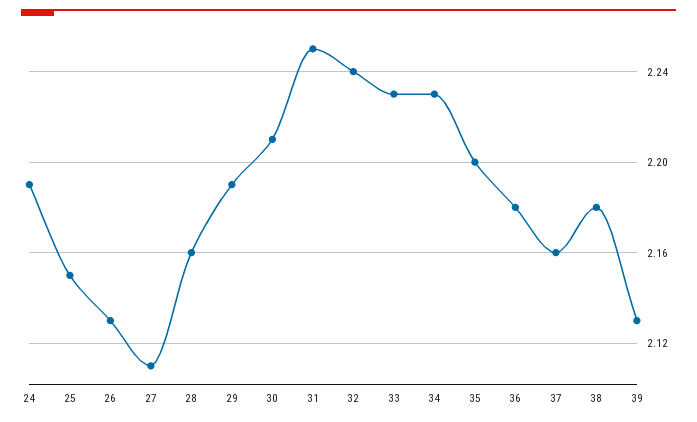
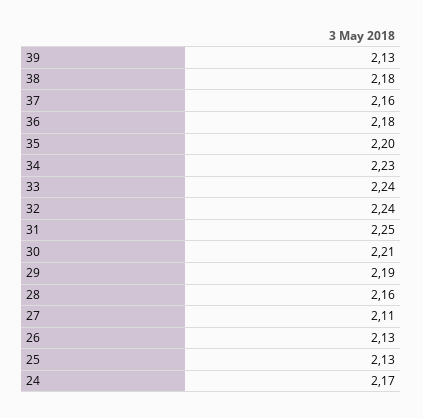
  {
-   "24": 2.19,
+   "24": 2.17,
-   "25": 2.15,
+   "25": 2.13,
    "26": 2.13,
    "27": 2.11,
    "28": 2.16,
    "29": 2.19,
    "30": 2.21,
    "31": 2.25,
    "32": 2.24,
-   "33": 2.23,
+   "33": 2.24,
    "34": 2.23,
    "35": 2.2,
    "36": 2.18,
    "37": 2.16,
    "38": 2.18,
    "39": 2.13
  }

